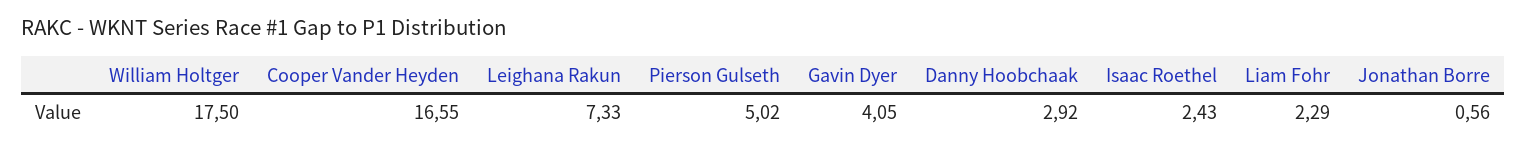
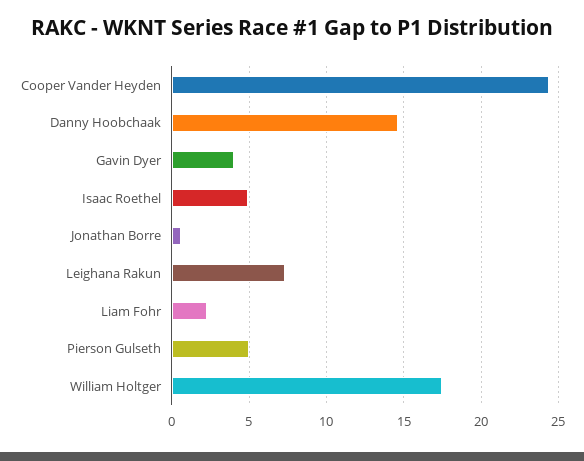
  {
    "William Holtger": 17.5,
-   "Cooper Vander Heyden": 16.55,
+   "Cooper Vander Heyden": 24.5,
    "Leighana Rakun": 7.33,
    "Pierson Gulseth": 5.02,
    "Gavin Dyer": 4.05,
-   "Danny Hoobchaak": 2.92,
+   "Danny Hoobchaak": 14.5,
-   "Isaac Roethel": 2.43,
+   "Isaac Roethel": 5,
    "Liam Fohr": 2.29,
    "Jonathan Borre": 0.56
  }

